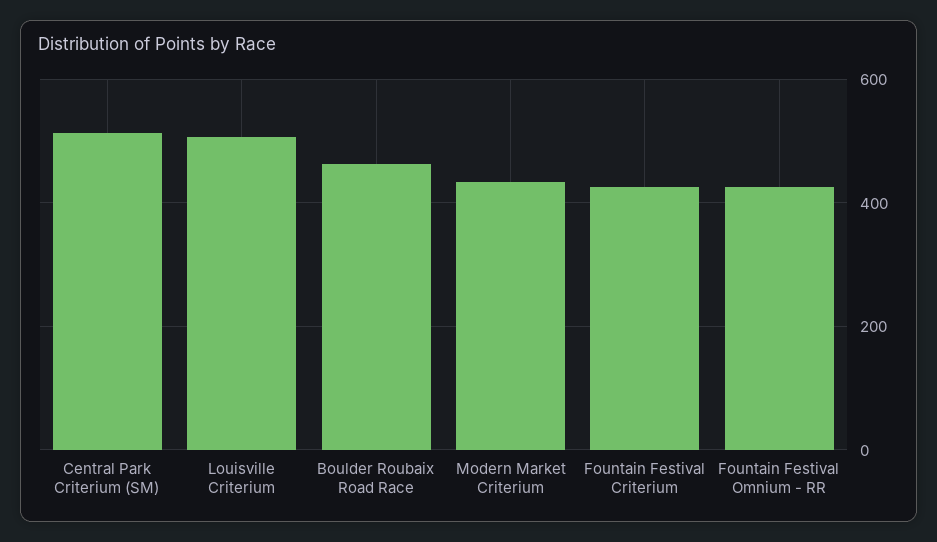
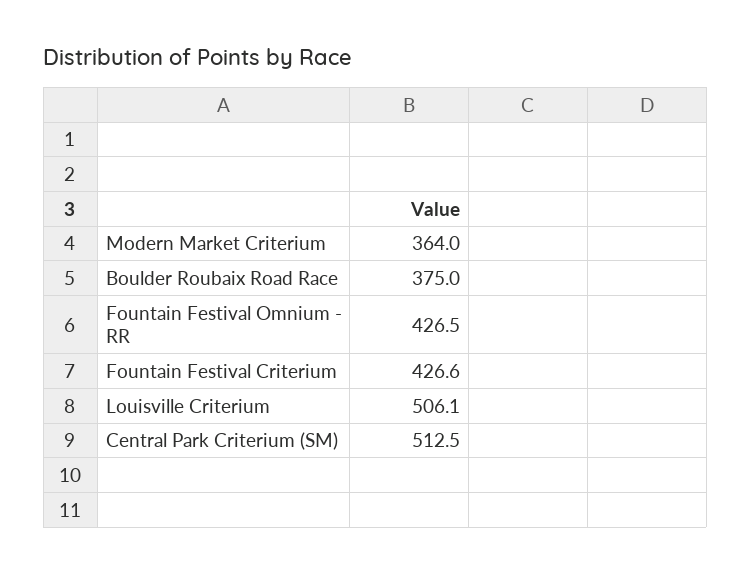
  {
    "Central Park Criterium (SM)": 512.5,
    "Louisville Criterium": 506.1,
-   "Boulder Roubaix Road Race": 460,
+   "Boulder Roubaix Road Race": 375,
-   "Modern Market Criterium": 440,
+   "Modern Market Criterium": 364,
    "Fountain Festival Criterium": 426.6,
    "Fountain Festival Omnium - RR": 426.5
  }

